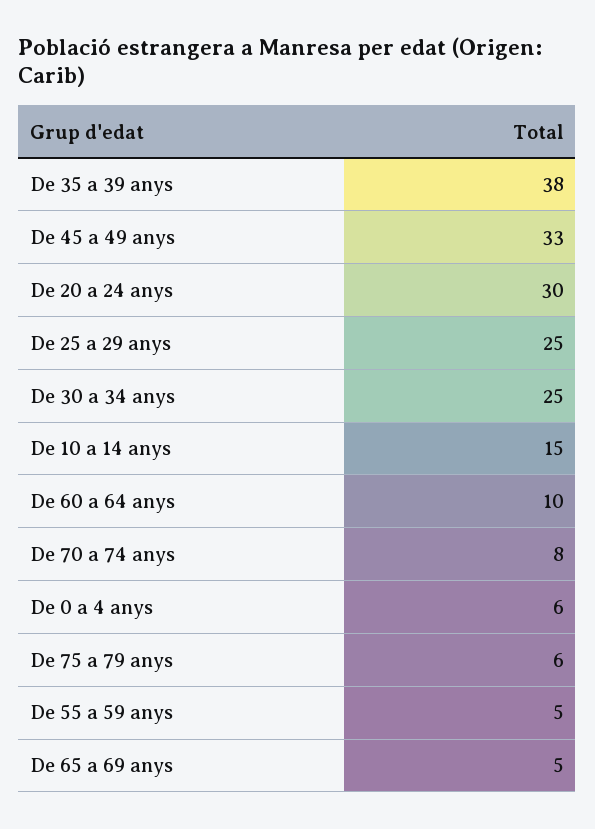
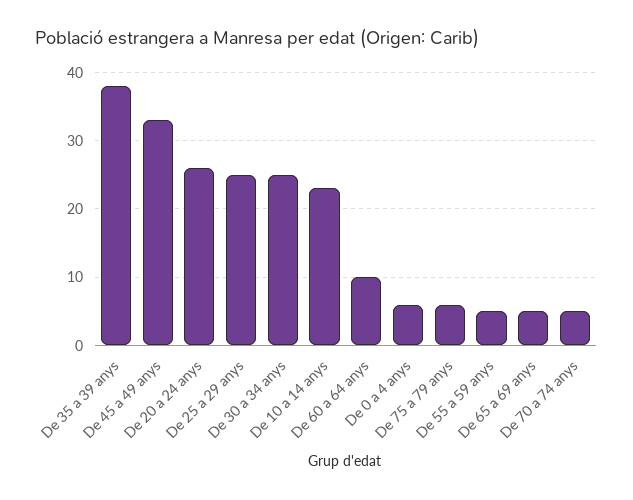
  {
    "De 35 a 39 anys": 38,
    "De 45 a 49 anys": 33,
-   "De 20 a 24 anys": 30,
+   "De 20 a 24 anys": 26,
    "De 25 a 29 anys": 25,
    "De 30 a 34 anys": 25,
-   "De 10 a 14 anys": 15,
+   "De 10 a 14 anys": 23,
    "De 60 a 64 anys": 10,
-   "De 70 a 74 anys": 8,
+   "De 70 a 74 anys": 5,
    "De 0 a 4 anys": 6,
    "De 75 a 79 anys": 6,
    "De 55 a 59 anys": 5,
    "De 65 a 69 anys": 5
  }

